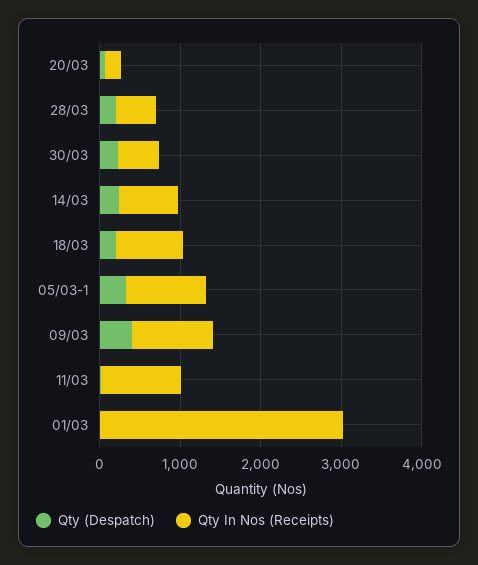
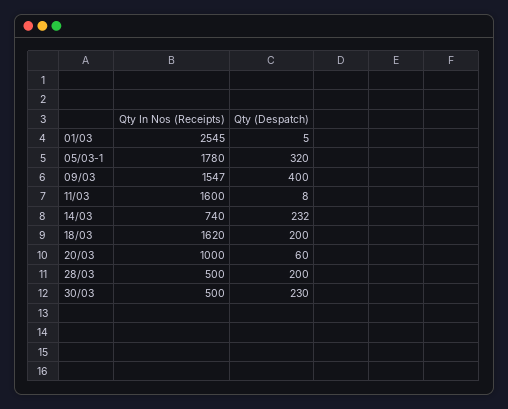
  {
    "Qty (Despatch)": {
      "20/03": 60,
      "28/03": 200,
      "30/03": 230,
      "14/03": 232,
      "18/03": 200,
      "05/03-1": 320,
      "09/03": 400,
      "11/03": 8,
      "01/03": 5
    },
    "Qty In Nos (Receipts)": {
-     "20/03": 200,
+     "20/03": 1000,
      "28/03": 500,
      "30/03": 500,
      "14/03": 740,
-     "18/03": 800,
+     "18/03": 1620,
-     "05/03-1": 1000,
+     "05/03-1": 1780,
-     "09/03": 1000,
+     "09/03": 1547,
-     "11/03": 1000,
+     "11/03": 1600,
-     "01/03": 3000
+     "01/03": 2545
    }
  }

